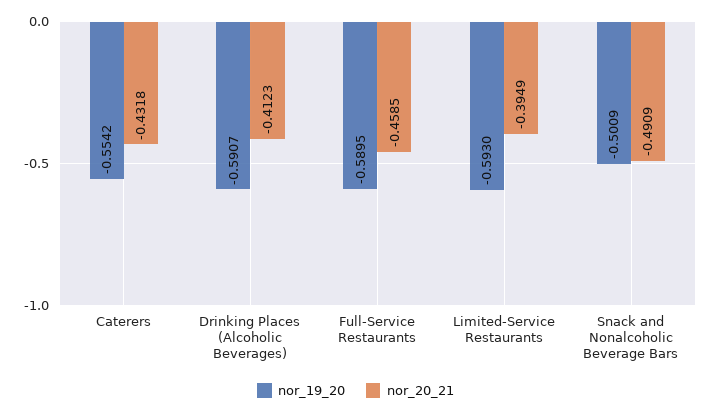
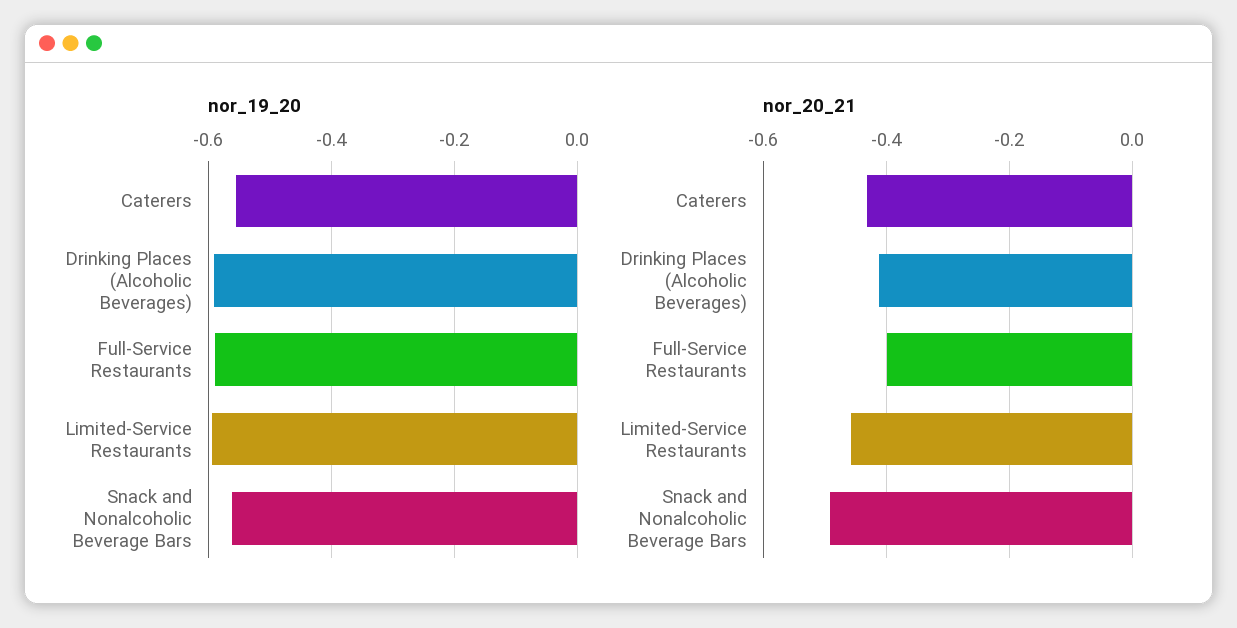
  {
    "nor_19_20": {
      "Caterers": -0.5542,
      "Drinking Places (Alcoholic Beverages)": -0.5907,
      "Full-Service Restaurants": -0.5895,
      "Limited-Service Restaurants": -0.593,
-     "Snack and Nonalcoholic Beverage Bars": -0.5009
+     "Snack and Nonalcoholic Beverage Bars": -0.56
    },
    "nor_20_21": {
      "Caterers": -0.4318,
      "Drinking Places (Alcoholic Beverages)": -0.4123,
-     "Full-Service Restaurants": -0.4585,
+     "Full-Service Restaurants": -0.4,
-     "Limited-Service Restaurants": -0.3949,
+     "Limited-Service Restaurants": -0.46,
      "Snack and Nonalcoholic Beverage Bars": -0.4909
    }
  }

